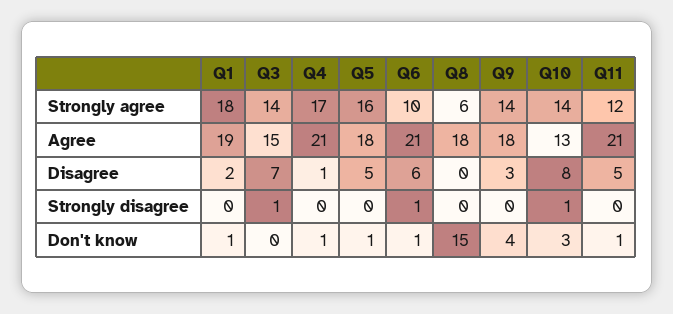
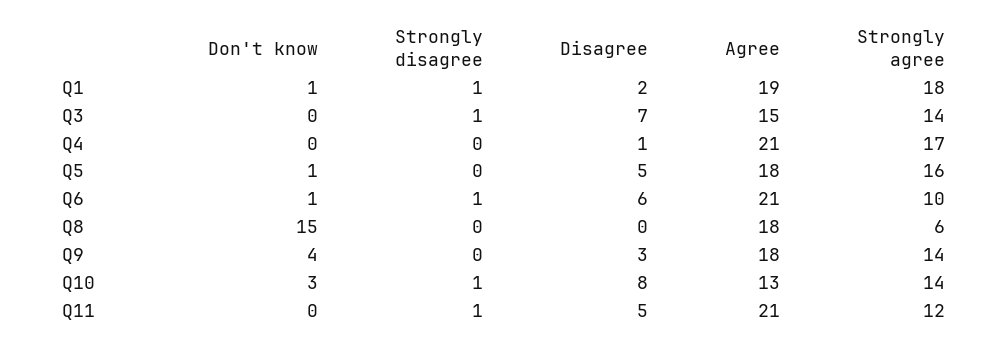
  {
    "Q1": {
      "Strongly agree": 18,
      "Agree": 19,
      "Disagree": 2,
-     "Strongly disagree": 0,
+     "Strongly disagree": 1,
      "Don't know": 1
    },
    "Q3": {
      "Strongly agree": 14,
      "Agree": 15,
      "Disagree": 7,
      "Strongly disagree": 1,
      "Don't know": 0
    },
    "Q4": {
      "Strongly agree": 17,
      "Agree": 21,
      "Disagree": 1,
      "Strongly disagree": 0,
-     "Don't know": 1
+     "Don't know": 0
    },
    "Q5": {
      "Strongly agree": 16,
      "Agree": 18,
      "Disagree": 5,
      "Strongly disagree": 0,
      "Don't know": 1
    },
    "Q6": {
      "Strongly agree": 10,
      "Agree": 21,
      "Disagree": 6,
      "Strongly disagree": 1,
      "Don't know": 1
    },
    "Q8": {
      "Strongly agree": 6,
      "Agree": 18,
      "Disagree": 0,
      "Strongly disagree": 0,
      "Don't know": 15
    },
    "Q9": {
      "Strongly agree": 14,
      "Agree": 18,
      "Disagree": 3,
      "Strongly disagree": 0,
      "Don't know": 4
    },
    "Q10": {
      "Strongly agree": 14,
      "Agree": 13,
      "Disagree": 8,
      "Strongly disagree": 1,
      "Don't know": 3
    },
    "Q11": {
      "Strongly agree": 12,
      "Agree": 21,
      "Disagree": 5,
-     "Strongly disagree": 0,
+     "Strongly disagree": 1,
-     "Don't know": 1
+     "Don't know": 0
    }
  }

